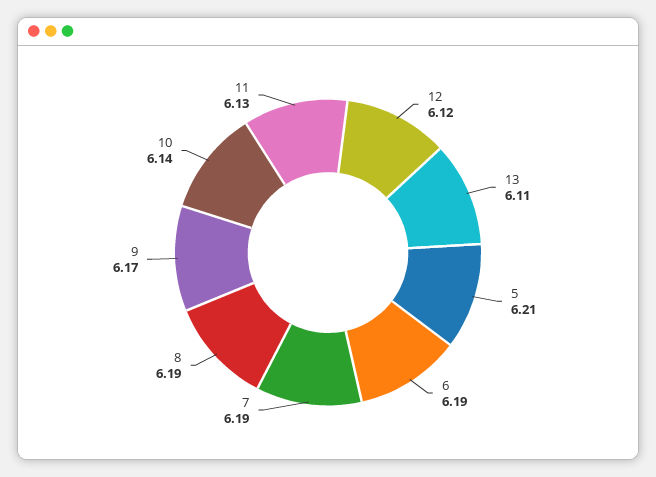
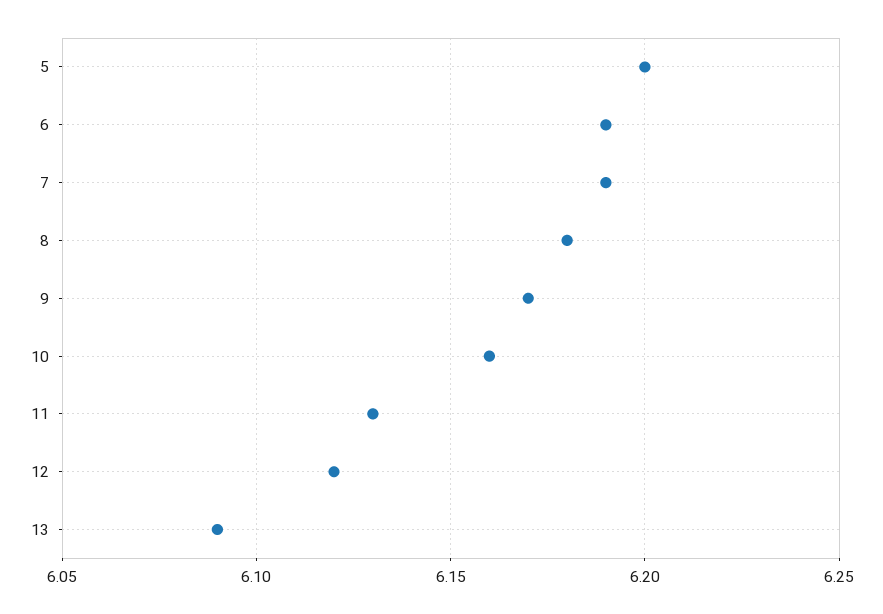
  {
    "12": 6.12,
-   "13": 6.11,
+   "13": 6.09,
-   "5": 6.21,
+   "5": 6.2,
    "6": 6.19,
    "7": 6.19,
-   "8": 6.19,
+   "8": 6.18,
    "9": 6.17,
-   "10": 6.14,
+   "10": 6.16,
    "11": 6.13
  }

